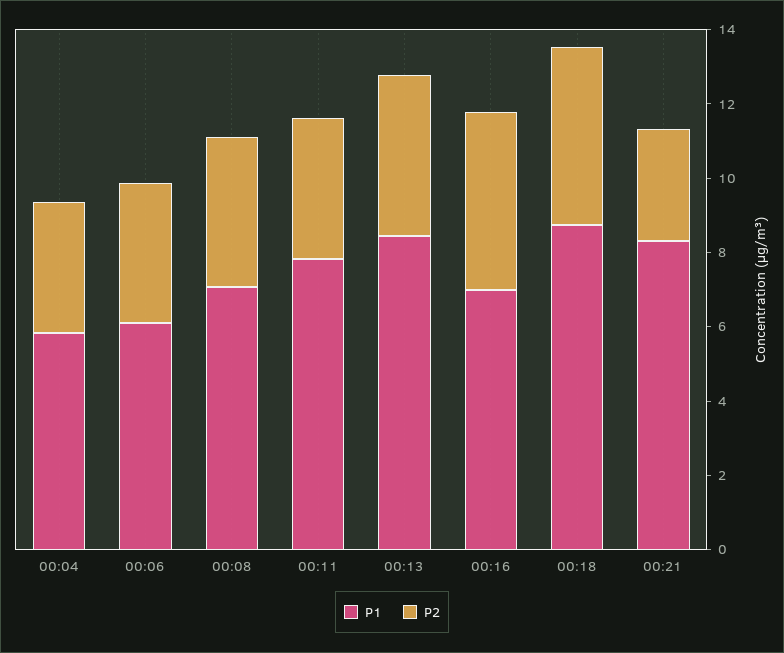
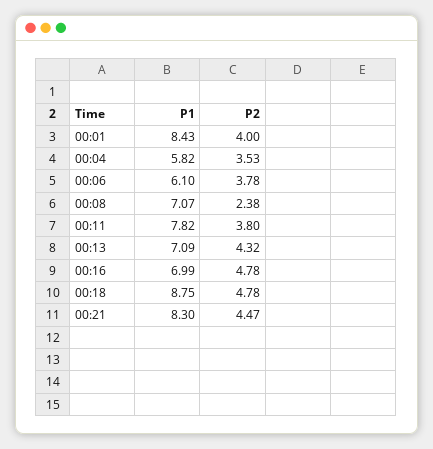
  {
    "P1": {
      "00:04": 5.82,
      "00:06": 6.1,
      "00:08": 7.07,
      "00:11": 7.82,
-     "00:13": 8.5,
+     "00:13": 7.09,
      "00:16": 6.99,
      "00:18": 8.75,
-     "00:21": 8.3
+     "00:21": 8.3,
+     "00:01": 8.43
    },
    "P2": {
      "00:04": 3.53,
      "00:06": 3.78,
-     "00:08": 4,
+     "00:08": 2.38,
      "00:11": 3.8,
      "00:13": 4.32,
      "00:16": 4.78,
      "00:18": 4.78,
-     "00:21": 3
+     "00:21": 4.47,
+     "00:01": 4
    }
  }

